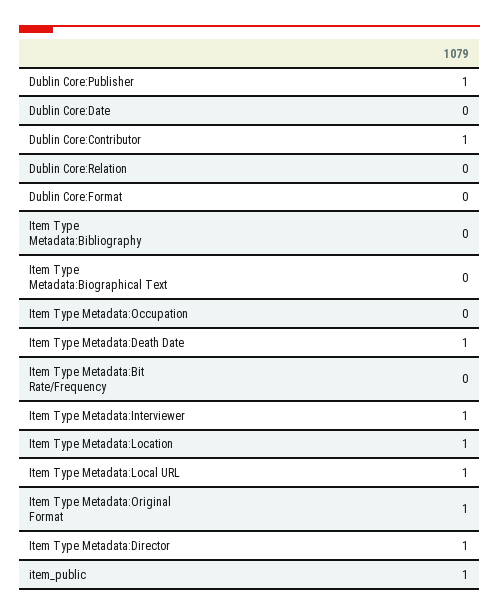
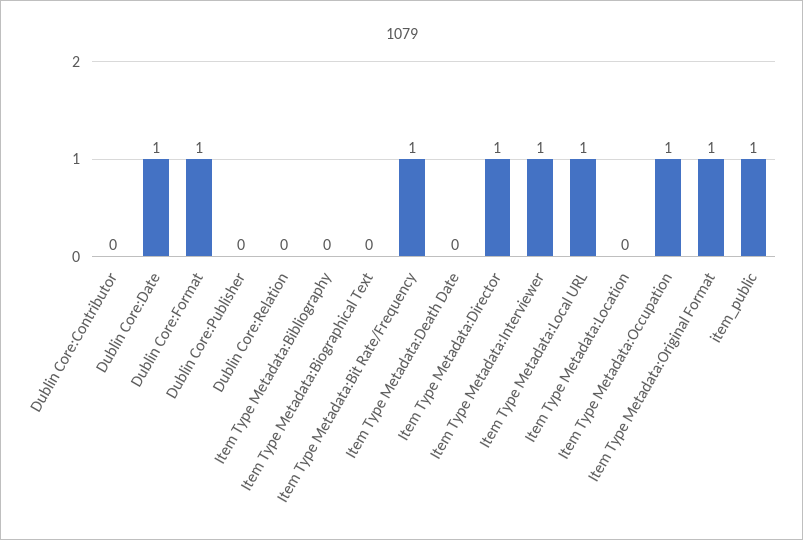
  {
-   "Dublin Core:Publisher": 1,
+   "Dublin Core:Publisher": 0,
-   "Dublin Core:Date": 0,
+   "Dublin Core:Date": 1,
-   "Dublin Core:Contributor": 1,
+   "Dublin Core:Contributor": 0,
    "Dublin Core:Relation": 0,
-   "Dublin Core:Format": 0,
+   "Dublin Core:Format": 1,
    "Item Type Metadata:Bibliography": 0,
    "Item Type Metadata:Biographical Text": 0,
-   "Item Type Metadata:Occupation": 0,
+   "Item Type Metadata:Occupation": 1,
-   "Item Type Metadata:Death Date": 1,
+   "Item Type Metadata:Death Date": 0,
-   "Item Type Metadata:Bit Rate/Frequency": 0,
+   "Item Type Metadata:Bit Rate/Frequency": 1,
    "Item Type Metadata:Interviewer": 1,
-   "Item Type Metadata:Location": 1,
+   "Item Type Metadata:Location": 0,
    "Item Type Metadata:Local URL": 1,
    "Item Type Metadata:Original Format": 1,
    "Item Type Metadata:Director": 1,
    "item_public": 1
  }

